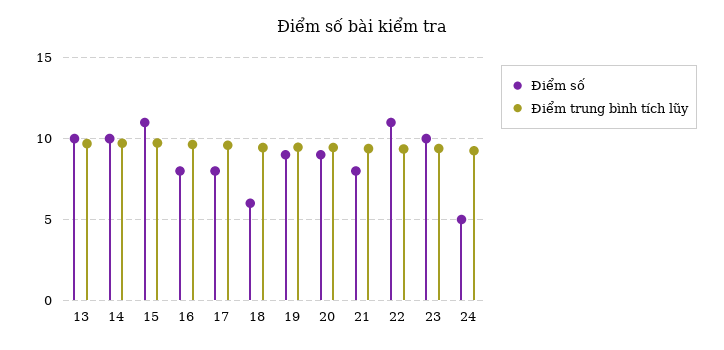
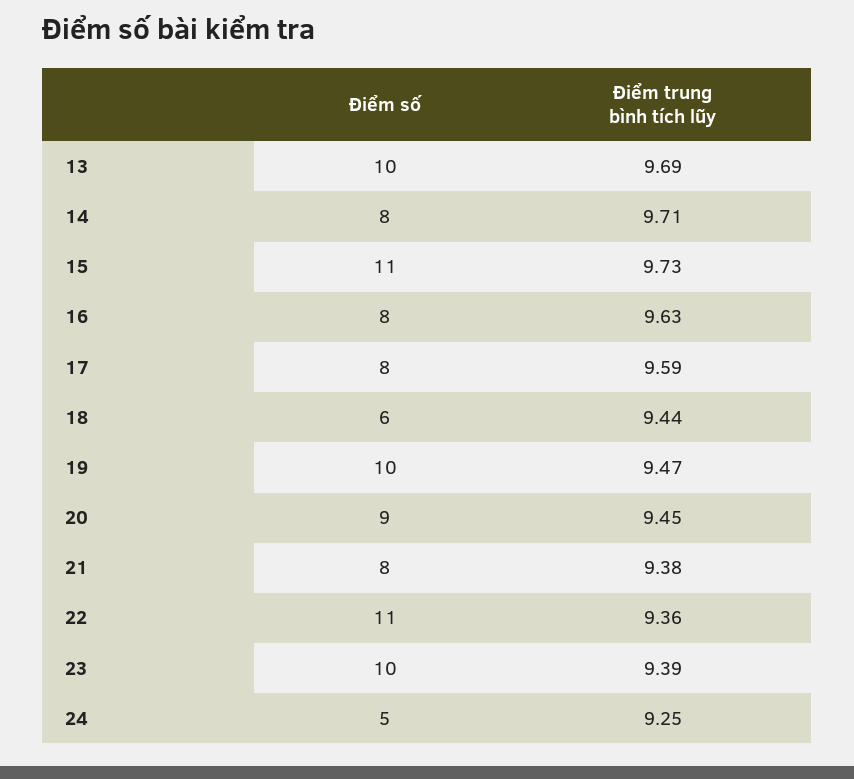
  {
    "Điểm số": {
      "13": 10,
-     "14": 10,
+     "14": 8,
      "15": 11,
      "16": 8,
      "17": 8,
      "18": 6,
-     "19": 9,
+     "19": 10,
      "20": 9,
      "21": 8,
      "22": 11,
      "23": 10,
      "24": 5
    },
    "Điểm trung bình tích lũy": {
      "13": 9.69,
      "14": 9.71,
      "15": 9.73,
      "16": 9.63,
      "17": 9.59,
      "18": 9.44,
      "19": 9.47,
      "20": 9.45,
      "21": 9.38,
      "22": 9.36,
      "23": 9.39,
      "24": 9.25
    }
  }

